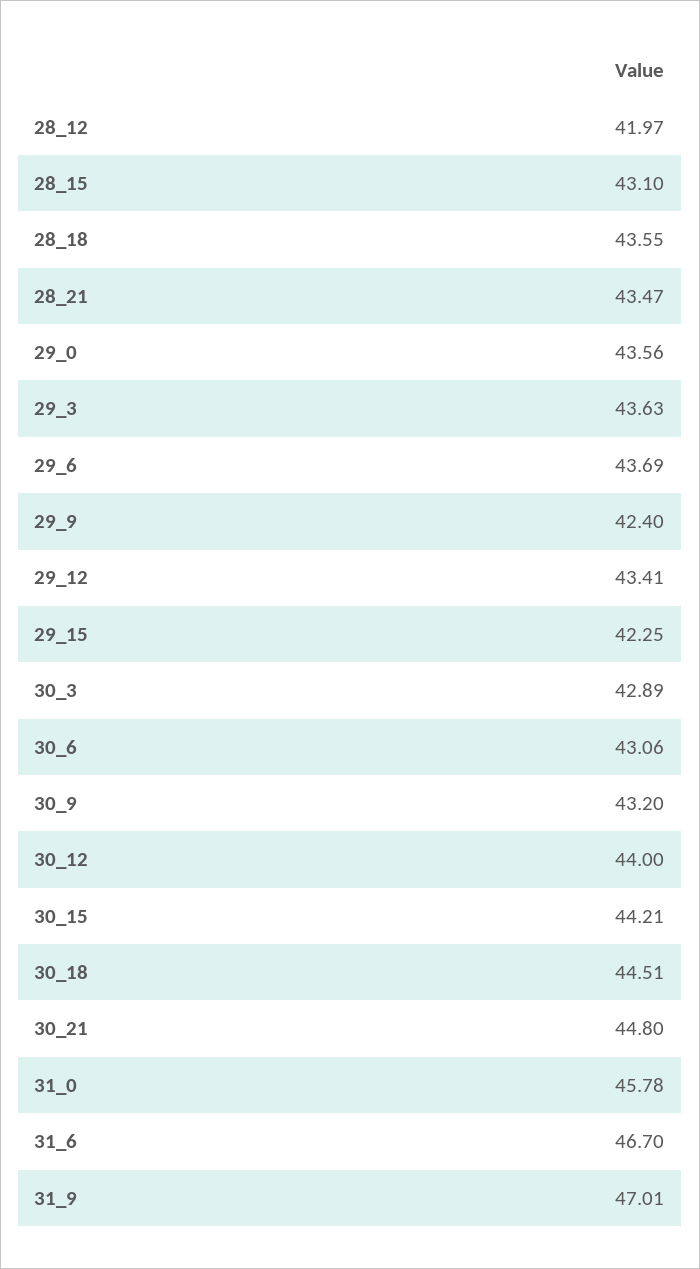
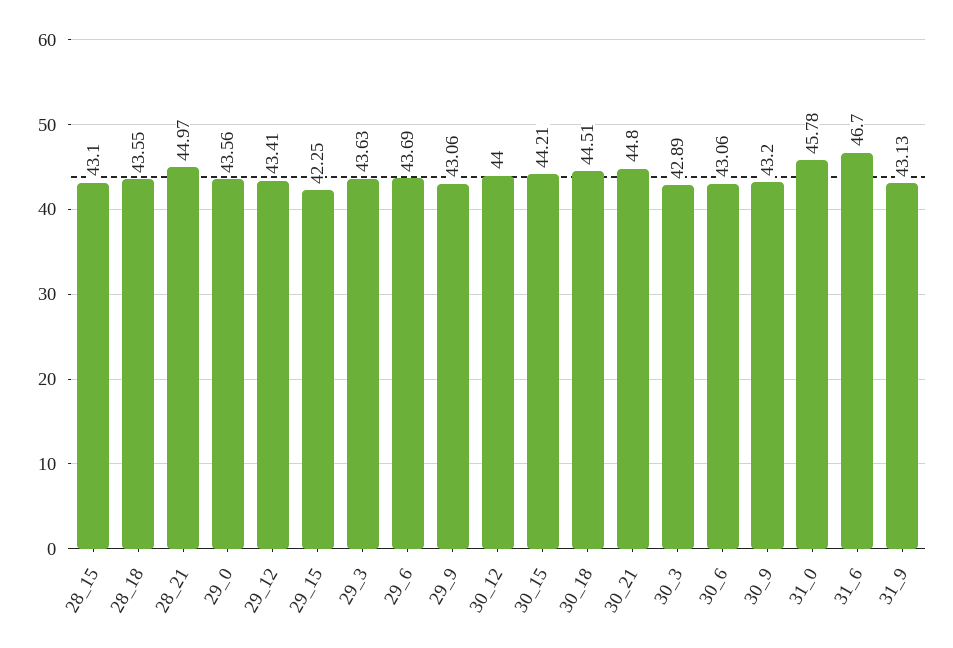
  {
-   "28_12": 41.97,
    "28_15": 43.1,
    "28_18": 43.55,
-   "28_21": 43.47,
+   "28_21": 44.97,
    "29_0": 43.56,
    "29_3": 43.63,
    "29_6": 43.69,
-   "29_9": 42.4,
+   "29_9": 43.06,
    "29_12": 43.41,
    "29_15": 42.25,
    "30_3": 42.89,
    "30_6": 43.06,
    "30_9": 43.2,
    "30_12": 44,
    "30_15": 44.21,
    "30_18": 44.51,
    "30_21": 44.8,
    "31_0": 45.78,
    "31_6": 46.7,
-   "31_9": 47.01
+   "31_9": 43.13
  }

